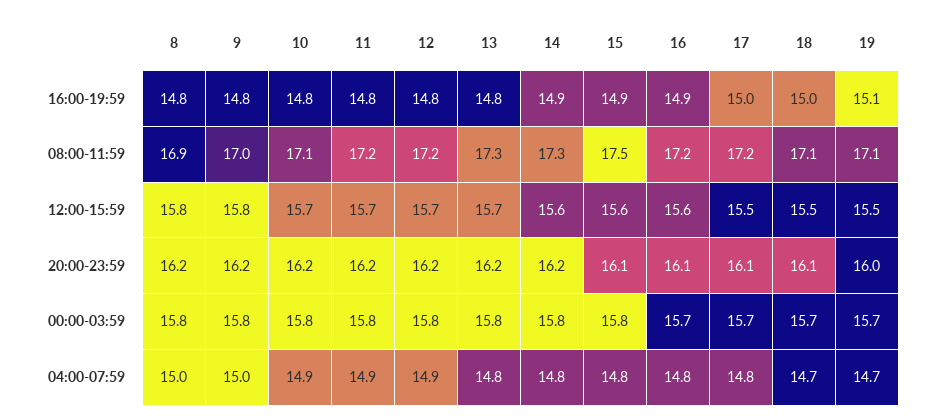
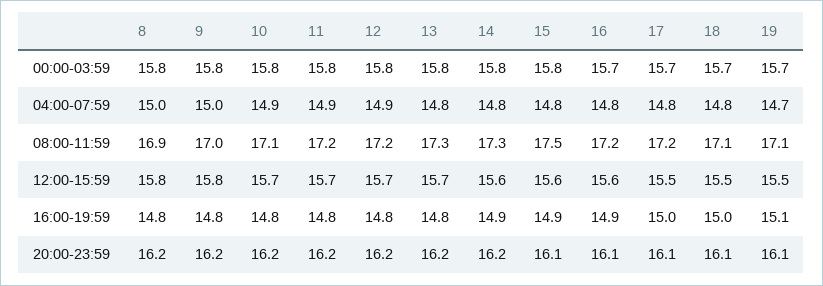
  {
    "8": {
      "16:00-19:59": 14.8,
      "08:00-11:59": 16.9,
      "12:00-15:59": 15.8,
      "20:00-23:59": 16.2,
      "00:00-03:59": 15.8,
      "04:00-07:59": 15
    },
    "9": {
      "16:00-19:59": 14.8,
      "08:00-11:59": 17,
      "12:00-15:59": 15.8,
      "20:00-23:59": 16.2,
      "00:00-03:59": 15.8,
      "04:00-07:59": 15
    },
    "10": {
      "16:00-19:59": 14.8,
      "08:00-11:59": 17.1,
      "12:00-15:59": 15.7,
      "20:00-23:59": 16.2,
      "00:00-03:59": 15.8,
      "04:00-07:59": 14.9
    },
    "11": {
      "16:00-19:59": 14.8,
      "08:00-11:59": 17.2,
      "12:00-15:59": 15.7,
      "20:00-23:59": 16.2,
      "00:00-03:59": 15.8,
      "04:00-07:59": 14.9
    },
    "12": {
      "16:00-19:59": 14.8,
      "08:00-11:59": 17.2,
      "12:00-15:59": 15.7,
      "20:00-23:59": 16.2,
      "00:00-03:59": 15.8,
      "04:00-07:59": 14.9
    },
    "13": {
      "16:00-19:59": 14.8,
      "08:00-11:59": 17.3,
      "12:00-15:59": 15.7,
      "20:00-23:59": 16.2,
      "00:00-03:59": 15.8,
      "04:00-07:59": 14.8
    },
    "14": {
      "16:00-19:59": 14.9,
      "08:00-11:59": 17.3,
      "12:00-15:59": 15.6,
      "20:00-23:59": 16.2,
      "00:00-03:59": 15.8,
      "04:00-07:59": 14.8
    },
    "15": {
      "16:00-19:59": 14.9,
      "08:00-11:59": 17.5,
      "12:00-15:59": 15.6,
      "20:00-23:59": 16.1,
      "00:00-03:59": 15.8,
      "04:00-07:59": 14.8
    },
    "16": {
      "16:00-19:59": 14.9,
      "08:00-11:59": 17.2,
      "12:00-15:59": 15.6,
      "20:00-23:59": 16.1,
      "00:00-03:59": 15.7,
      "04:00-07:59": 14.8
    },
    "17": {
      "16:00-19:59": 15,
      "08:00-11:59": 17.2,
      "12:00-15:59": 15.5,
      "20:00-23:59": 16.1,
      "00:00-03:59": 15.7,
      "04:00-07:59": 14.8
    },
    "18": {
      "16:00-19:59": 15,
      "08:00-11:59": 17.1,
      "12:00-15:59": 15.5,
      "20:00-23:59": 16.1,
      "00:00-03:59": 15.7,
-     "04:00-07:59": 14.7
+     "04:00-07:59": 14.8
    },
    "19": {
      "16:00-19:59": 15.1,
      "08:00-11:59": 17.1,
      "12:00-15:59": 15.5,
-     "20:00-23:59": 16,
+     "20:00-23:59": 16.1,
      "00:00-03:59": 15.7,
      "04:00-07:59": 14.7
    }
  }

